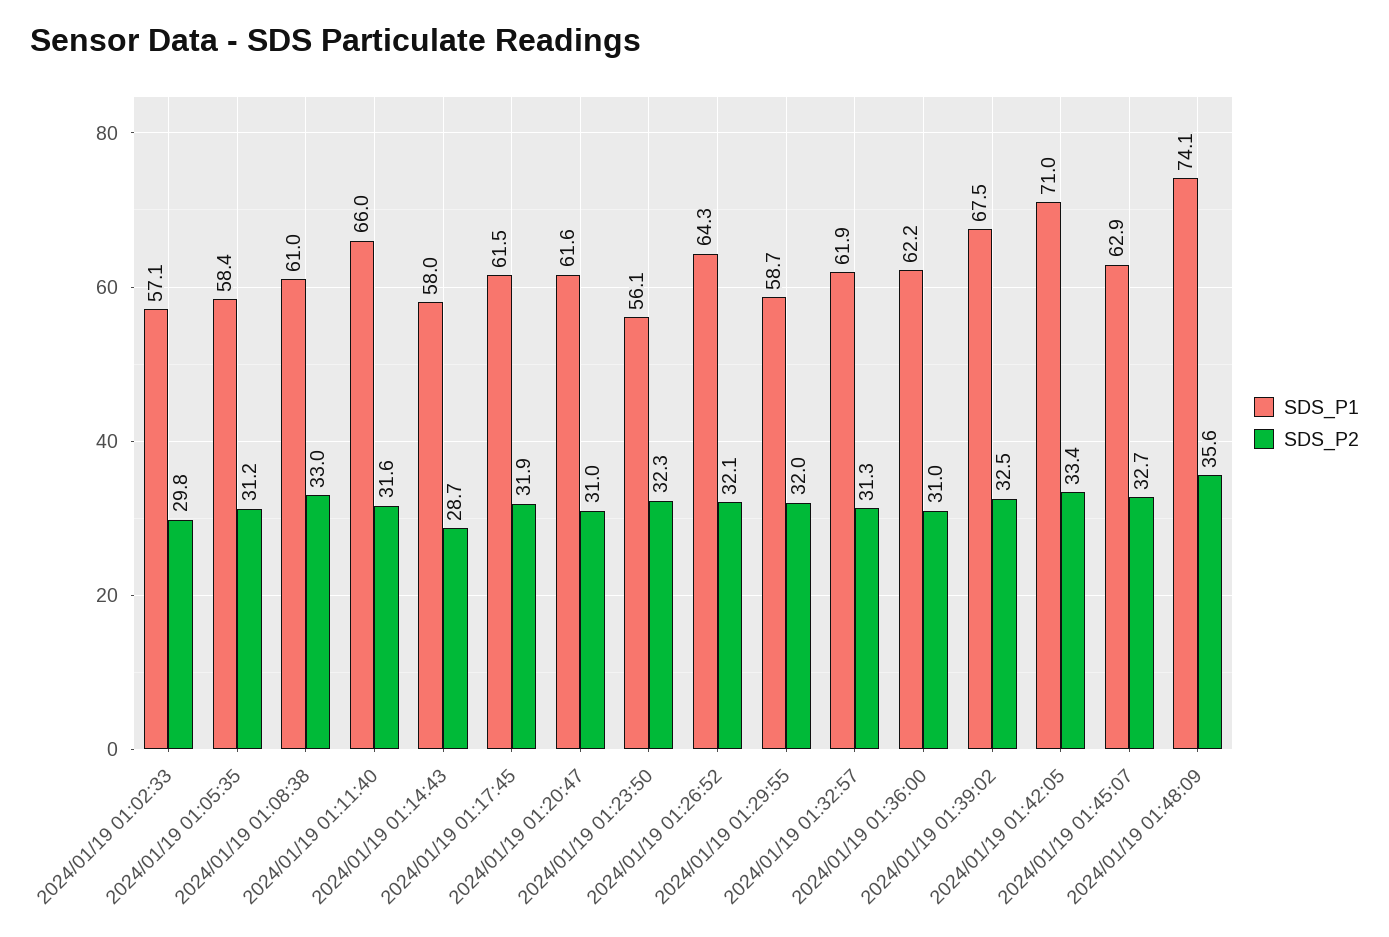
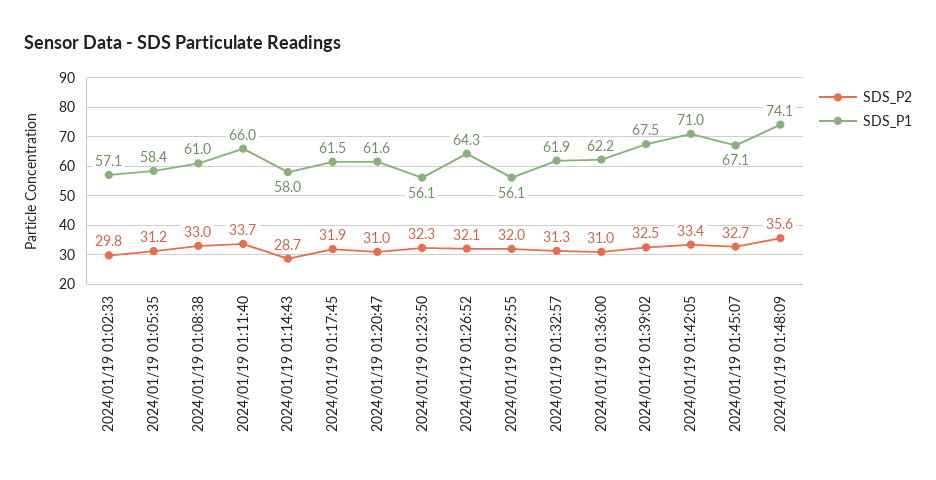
  {
    "SDS_P1": {
      "2024/01/19 01:02:33": 57.1,
      "2024/01/19 01:05:35": 58.4,
      "2024/01/19 01:08:38": 61,
      "2024/01/19 01:11:40": 66,
      "2024/01/19 01:14:43": 58,
      "2024/01/19 01:17:45": 61.5,
      "2024/01/19 01:20:47": 61.6,
      "2024/01/19 01:23:50": 56.1,
      "2024/01/19 01:26:52": 64.3,
-     "2024/01/19 01:29:55": 58.7,
+     "2024/01/19 01:29:55": 56.1,
      "2024/01/19 01:32:57": 61.9,
      "2024/01/19 01:36:00": 62.2,
      "2024/01/19 01:39:02": 67.5,
      "2024/01/19 01:42:05": 71,
-     "2024/01/19 01:45:07": 62.9,
+     "2024/01/19 01:45:07": 67.1,
      "2024/01/19 01:48:09": 74.1
    },
    "SDS_P2": {
      "2024/01/19 01:02:33": 29.8,
      "2024/01/19 01:05:35": 31.2,
      "2024/01/19 01:08:38": 33,
-     "2024/01/19 01:11:40": 31.6,
+     "2024/01/19 01:11:40": 33.7,
      "2024/01/19 01:14:43": 28.7,
      "2024/01/19 01:17:45": 31.9,
      "2024/01/19 01:20:47": 31,
      "2024/01/19 01:23:50": 32.3,
      "2024/01/19 01:26:52": 32.1,
      "2024/01/19 01:29:55": 32,
      "2024/01/19 01:32:57": 31.3,
      "2024/01/19 01:36:00": 31,
      "2024/01/19 01:39:02": 32.5,
      "2024/01/19 01:42:05": 33.4,
      "2024/01/19 01:45:07": 32.7,
      "2024/01/19 01:48:09": 35.6
    }
  }

